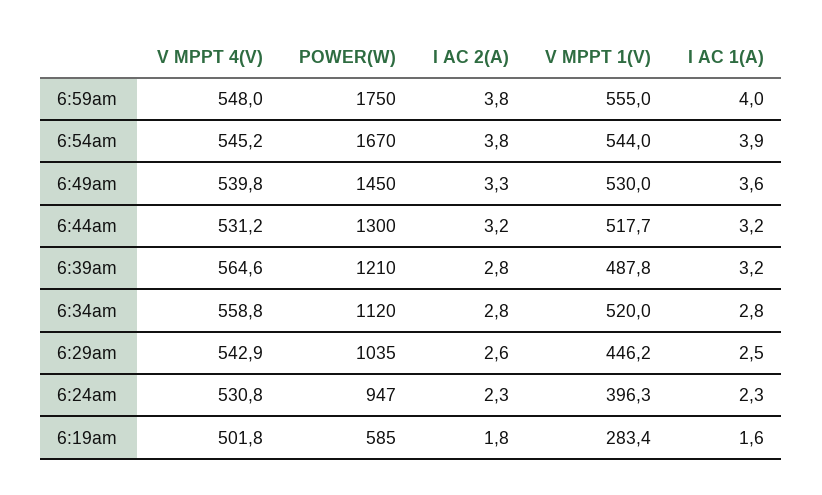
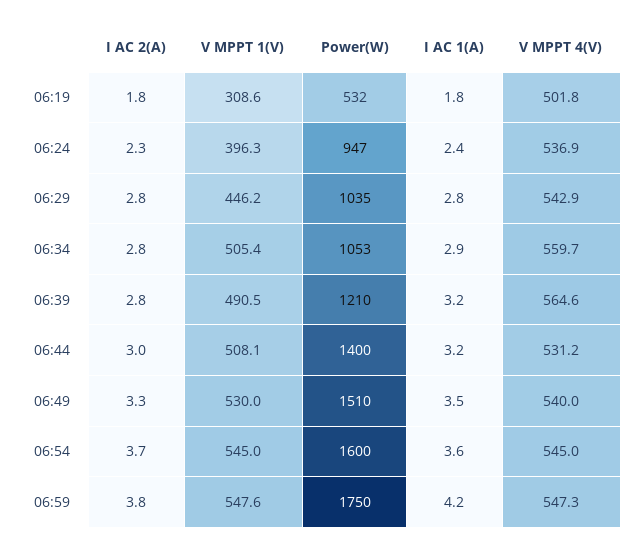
  {
    "V MPPT 4(V)": {
-     "6:59am": 548,
+     "6:59am": 547.3,
-     "6:54am": 545.2,
+     "6:54am": 545,
-     "6:49am": 539.8,
+     "6:49am": 540,
      "6:44am": 531.2,
      "6:39am": 564.6,
-     "6:34am": 558.8,
+     "6:34am": 559.7,
      "6:29am": 542.9,
-     "6:24am": 530.8,
+     "6:24am": 536.9,
      "6:19am": 501.8
    },
    "POWER(W)": {
      "6:59am": 1750,
-     "6:54am": 1670,
+     "6:54am": 1600,
-     "6:49am": 1450,
+     "6:49am": 1510,
-     "6:44am": 1300,
+     "6:44am": 1400,
      "6:39am": 1210,
-     "6:34am": 1120,
+     "6:34am": 1053,
      "6:29am": 1035,
      "6:24am": 947,
-     "6:19am": 585
+     "6:19am": 532
    },
    "I AC 2(A)": {
      "6:59am": 3.8,
-     "6:54am": 3.8,
+     "6:54am": 3.7,
      "6:49am": 3.3,
-     "6:44am": 3.2,
+     "6:44am": 3,
      "6:39am": 2.8,
      "6:34am": 2.8,
-     "6:29am": 2.6,
+     "6:29am": 2.8,
      "6:24am": 2.3,
      "6:19am": 1.8
    },
    "V MPPT 1(V)": {
-     "6:59am": 555,
+     "6:59am": 547.6,
-     "6:54am": 544,
+     "6:54am": 545,
      "6:49am": 530,
-     "6:44am": 517.7,
+     "6:44am": 508.1,
-     "6:39am": 487.8,
+     "6:39am": 490.5,
-     "6:34am": 520,
+     "6:34am": 505.4,
      "6:29am": 446.2,
      "6:24am": 396.3,
-     "6:19am": 283.4
+     "6:19am": 308.6
    },
    "I AC 1(A)": {
-     "6:59am": 4,
+     "6:59am": 4.2,
-     "6:54am": 3.9,
+     "6:54am": 3.6,
-     "6:49am": 3.6,
+     "6:49am": 3.5,
      "6:44am": 3.2,
      "6:39am": 3.2,
-     "6:34am": 2.8,
+     "6:34am": 2.9,
-     "6:29am": 2.5,
+     "6:29am": 2.8,
-     "6:24am": 2.3,
+     "6:24am": 2.4,
-     "6:19am": 1.6
+     "6:19am": 1.8
    }
  }

